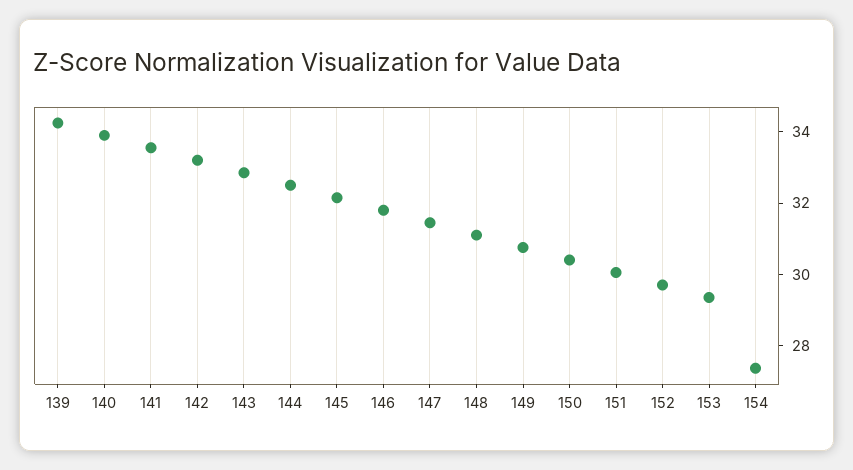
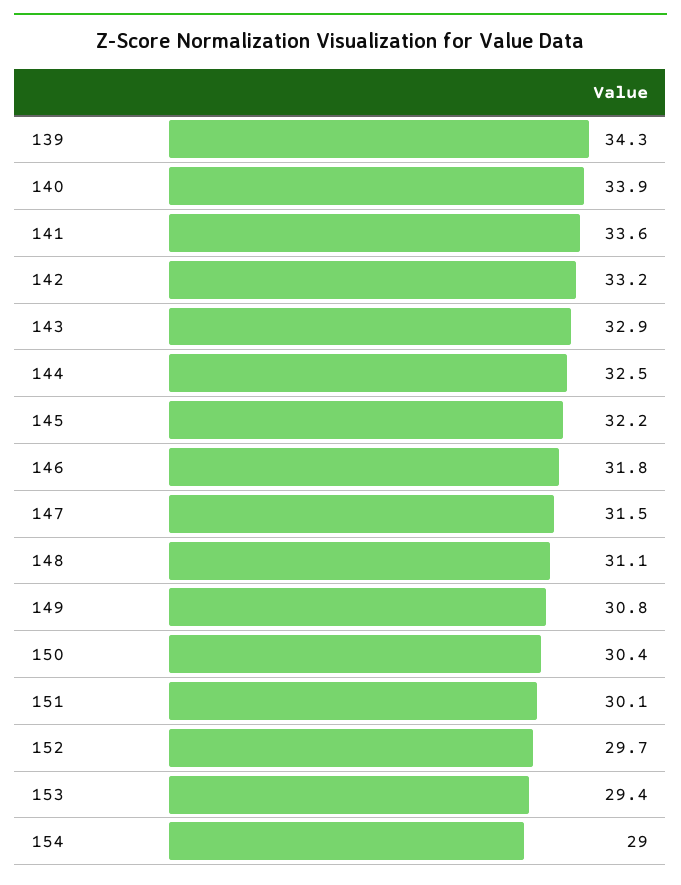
  {
    "139": 34.3,
    "140": 33.9,
    "141": 33.6,
    "142": 33.2,
    "143": 32.9,
    "144": 32.5,
    "145": 32.2,
    "146": 31.8,
    "147": 31.5,
    "148": 31.1,
    "149": 30.8,
    "150": 30.4,
    "151": 30.1,
    "152": 29.7,
    "153": 29.4,
-   "154": 27.5
+   "154": 29
  }

